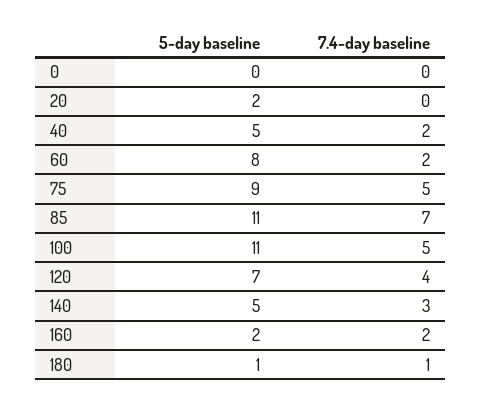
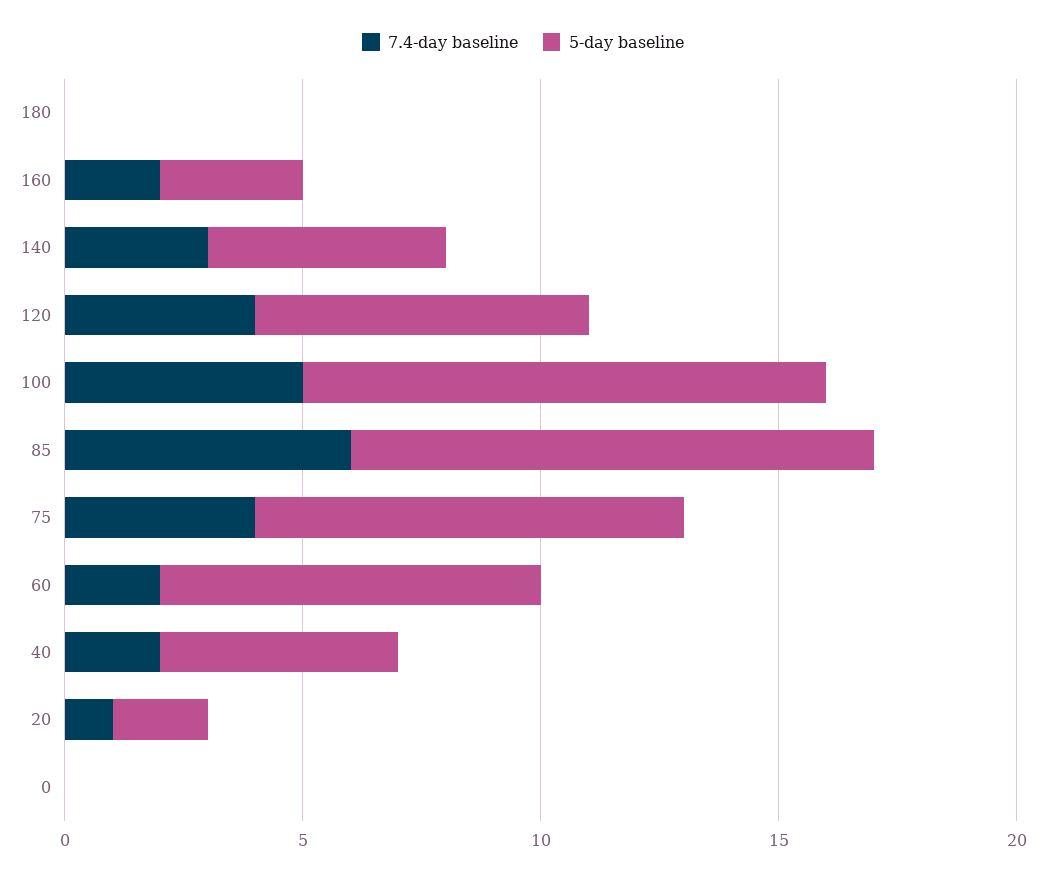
  {
    "5-day baseline": {
      "0": 0,
      "20": 2,
      "40": 5,
      "60": 8,
      "75": 9,
      "85": 11,
      "100": 11,
      "120": 7,
      "140": 5,
-     "160": 2,
+     "160": 3,
-     "180": 1
+     "180": 0
    },
    "7.4-day baseline": {
      "0": 0,
-     "20": 0,
+     "20": 1,
      "40": 2,
      "60": 2,
-     "75": 5,
+     "75": 4,
-     "85": 7,
+     "85": 6,
      "100": 5,
      "120": 4,
      "140": 3,
      "160": 2,
-     "180": 1
+     "180": 0
    }
  }

